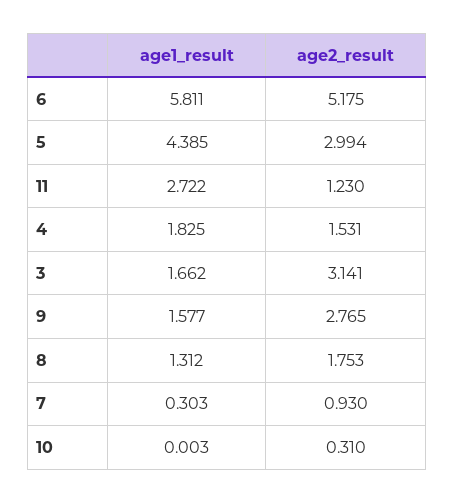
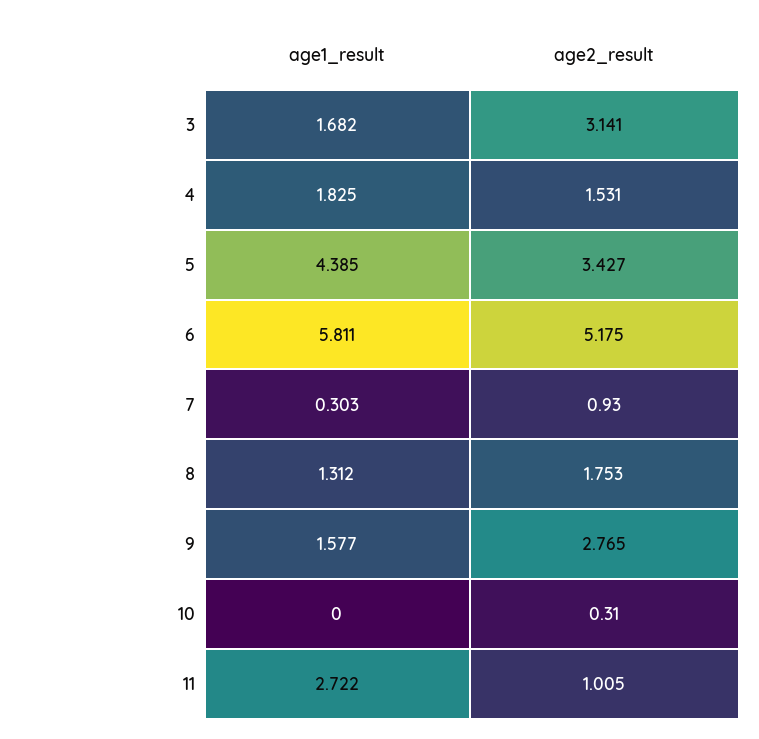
  {
    "age1_result": {
      "6": 5.811,
      "5": 4.385,
      "11": 2.722,
      "4": 1.825,
-     "3": 1.662,
+     "3": 1.682,
      "9": 1.577,
      "8": 1.312,
      "7": 0.303,
-     "10": 0.003
+     "10": 0
    },
    "age2_result": {
      "6": 5.175,
-     "5": 2.994,
+     "5": 3.427,
-     "11": 1.23,
+     "11": 1.005,
      "4": 1.531,
      "3": 3.141,
      "9": 2.765,
      "8": 1.753,
      "7": 0.93,
      "10": 0.31
    }
  }

